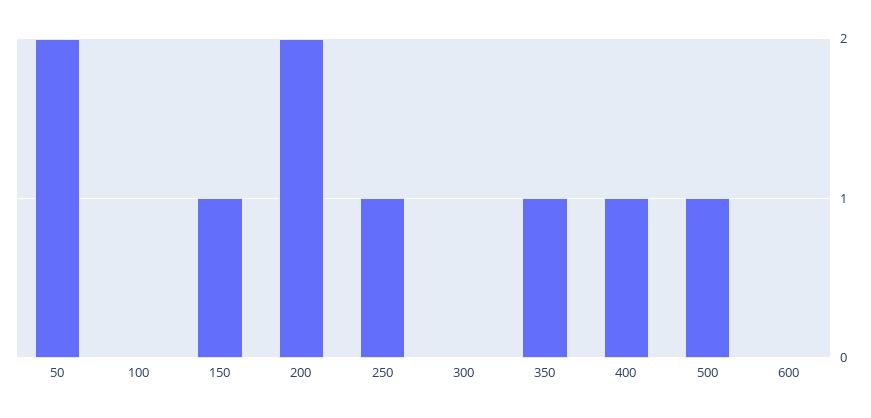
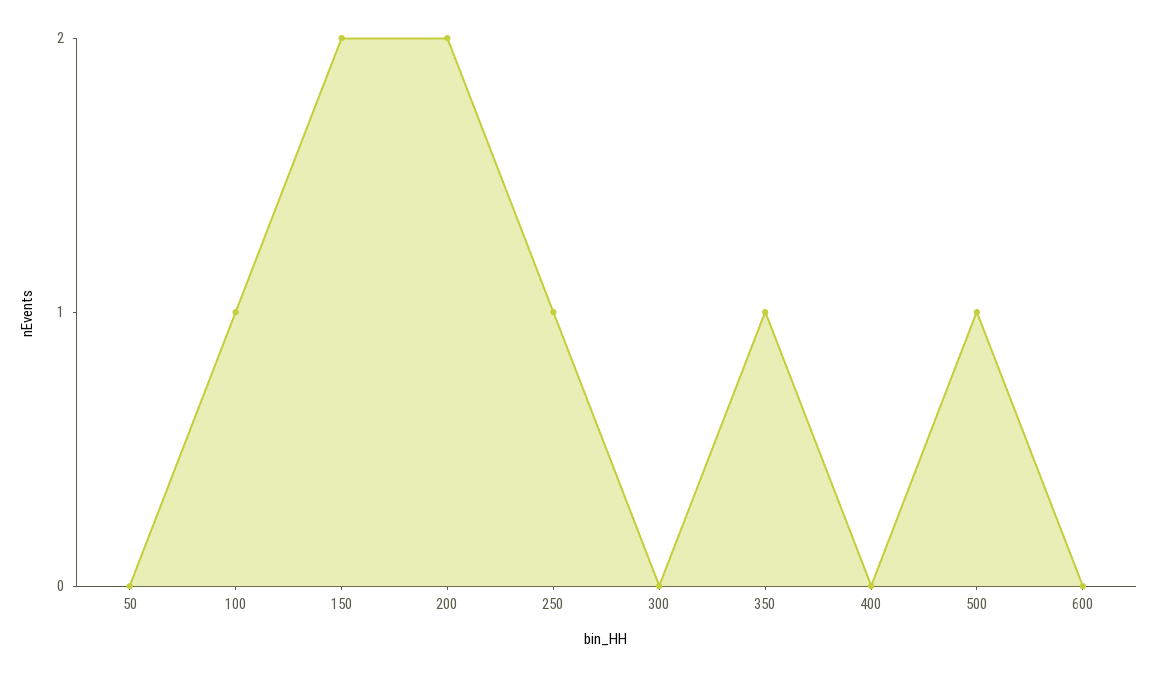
  {
-   "50": 2,
+   "50": 0,
-   "100": 0,
+   "100": 1,
-   "150": 1,
+   "150": 2,
    "200": 2,
    "250": 1,
    "300": 0,
    "350": 1,
-   "400": 1,
+   "400": 0,
    "500": 1,
    "600": 0
  }

